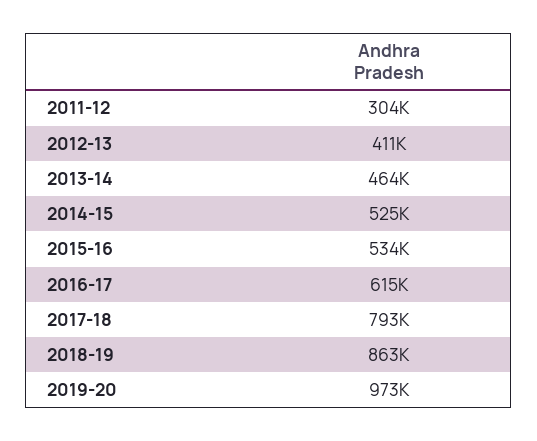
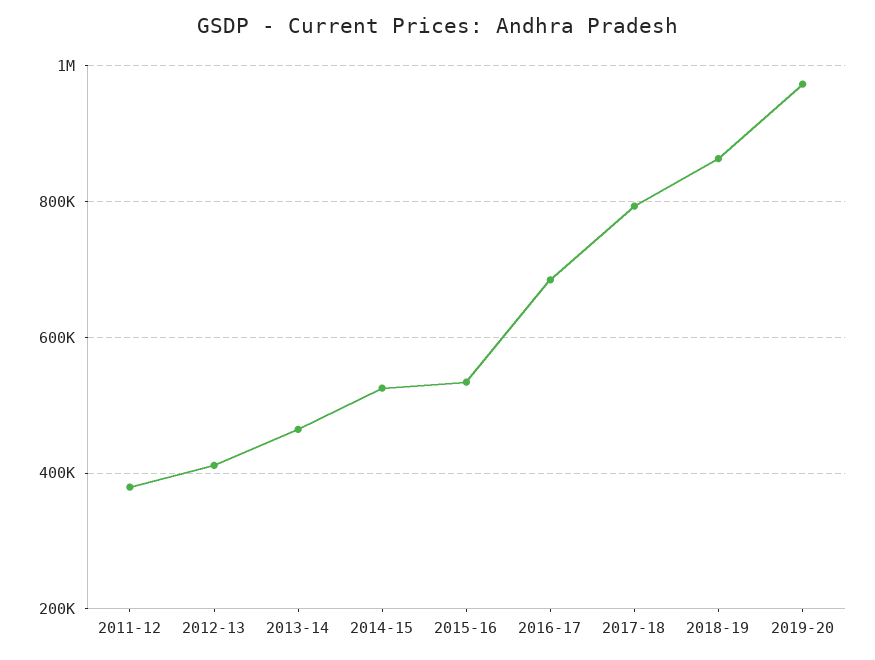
  {
-   "2011-12": 304000,
+   "2011-12": 380000,
    "2012-13": 411000,
    "2013-14": 464000,
    "2014-15": 525000,
    "2015-16": 534000,
-   "2016-17": 615000,
+   "2016-17": 680000,
    "2017-18": 793000,
    "2018-19": 863000,
    "2019-20": 973000
  }

